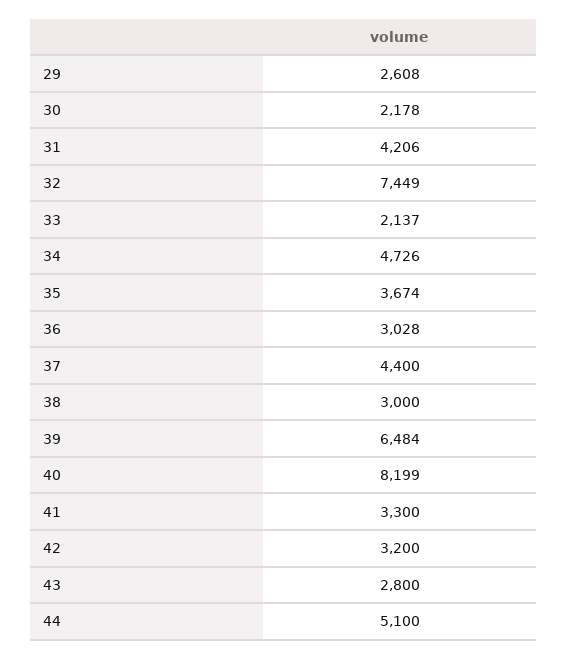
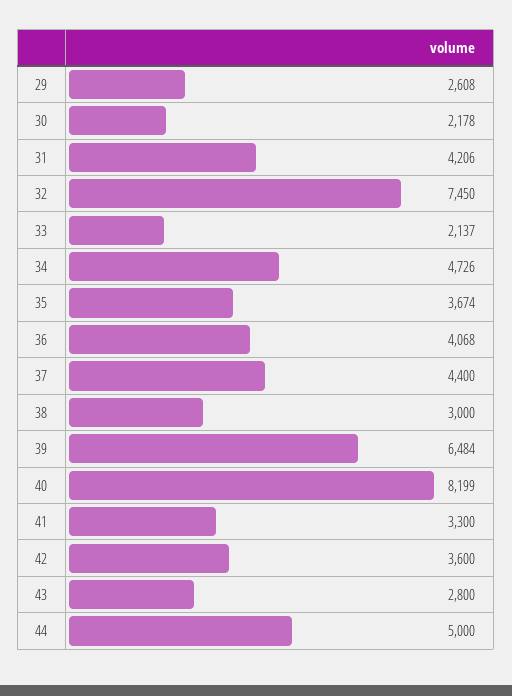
  {
    "29": 2608,
    "30": 2178,
    "31": 4206,
-   "32": 7449,
+   "32": 7450,
    "33": 2137,
    "34": 4726,
    "35": 3674,
-   "36": 3028,
+   "36": 4068,
    "37": 4400,
    "38": 3000,
    "39": 6484,
    "40": 8199,
    "41": 3300,
-   "42": 3200,
+   "42": 3600,
    "43": 2800,
-   "44": 5100
+   "44": 5000
  }

